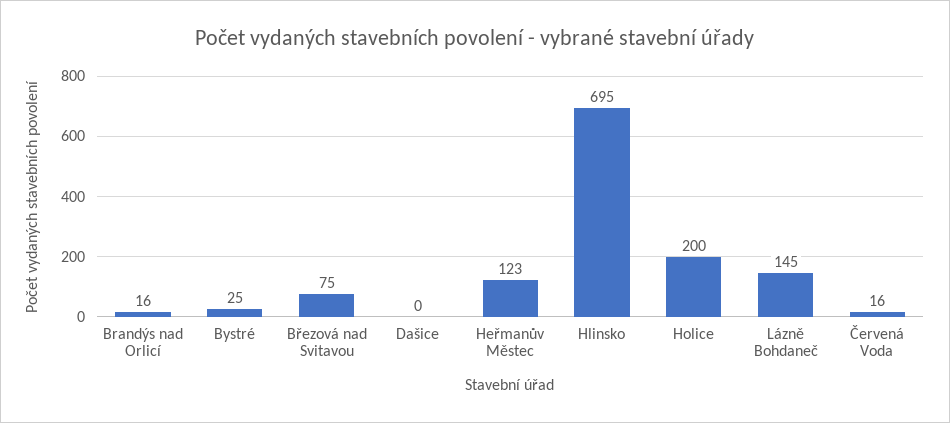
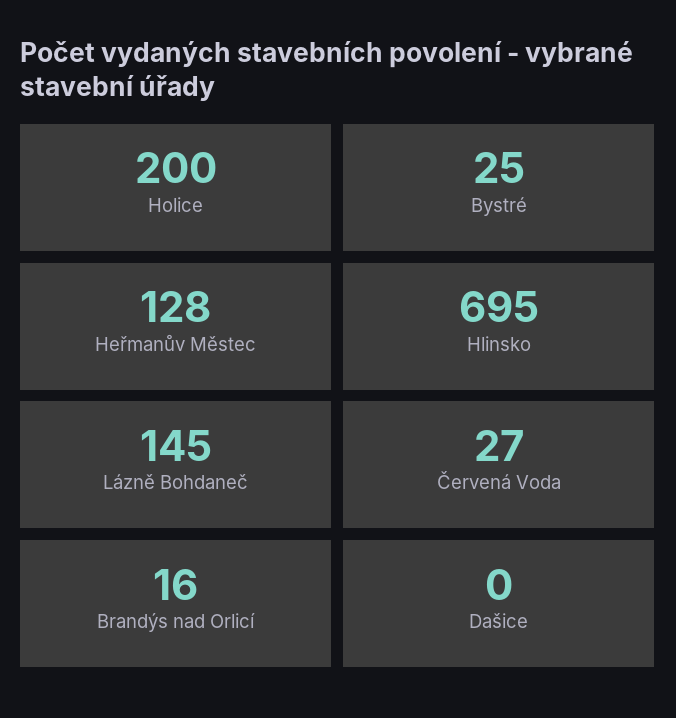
  {
    "Brandýs nad Orlicí": 16,
    "Bystré": 25,
-   "Březová nad Svitavou": 75,
    "Dašice": 0,
-   "Heřmanův Městec": 123,
+   "Heřmanův Městec": 128,
    "Hlinsko": 695,
    "Holice": 200,
    "Lázně Bohdaneč": 145,
-   "Červená Voda": 16
+   "Červená Voda": 27
  }

